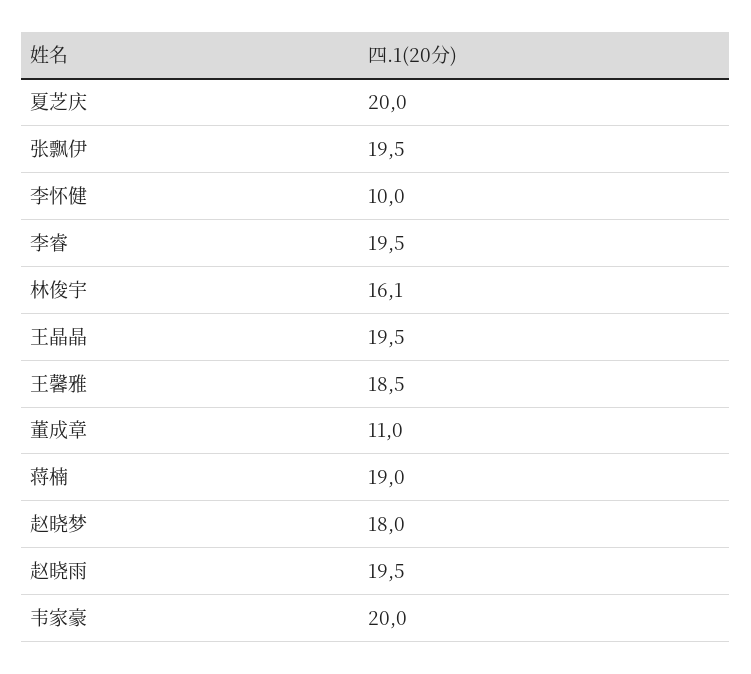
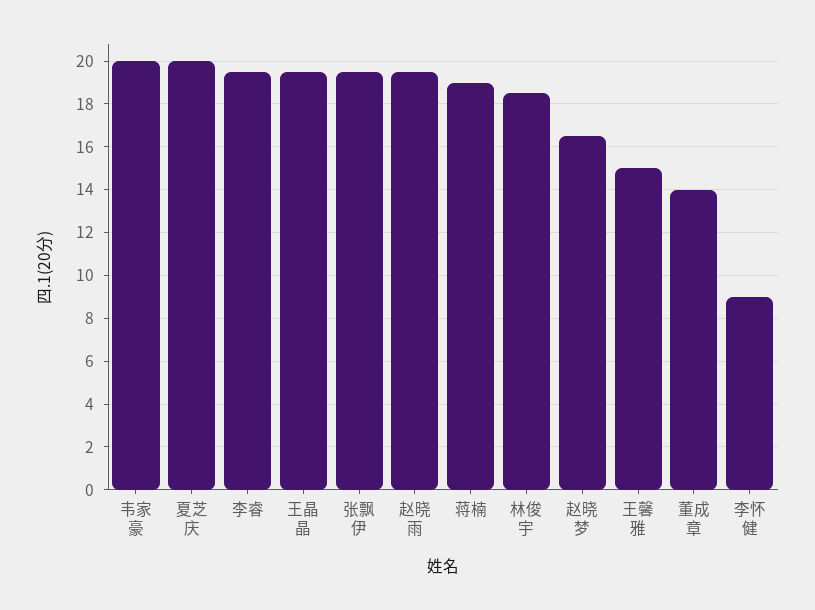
  {
    "夏芝庆": 20,
    "张飘伊": 19.5,
-   "李怀健": 10,
+   "李怀健": 9,
    "李睿": 19.5,
-   "林俊宇": 16.1,
+   "林俊宇": 18.5,
    "王晶晶": 19.5,
-   "王馨雅": 18.5,
+   "王馨雅": 15,
-   "董成章": 11,
+   "董成章": 14,
    "蒋楠": 19,
-   "赵晓梦": 18,
+   "赵晓梦": 16.5,
    "赵晓雨": 19.5,
    "韦家豪": 20
  }

